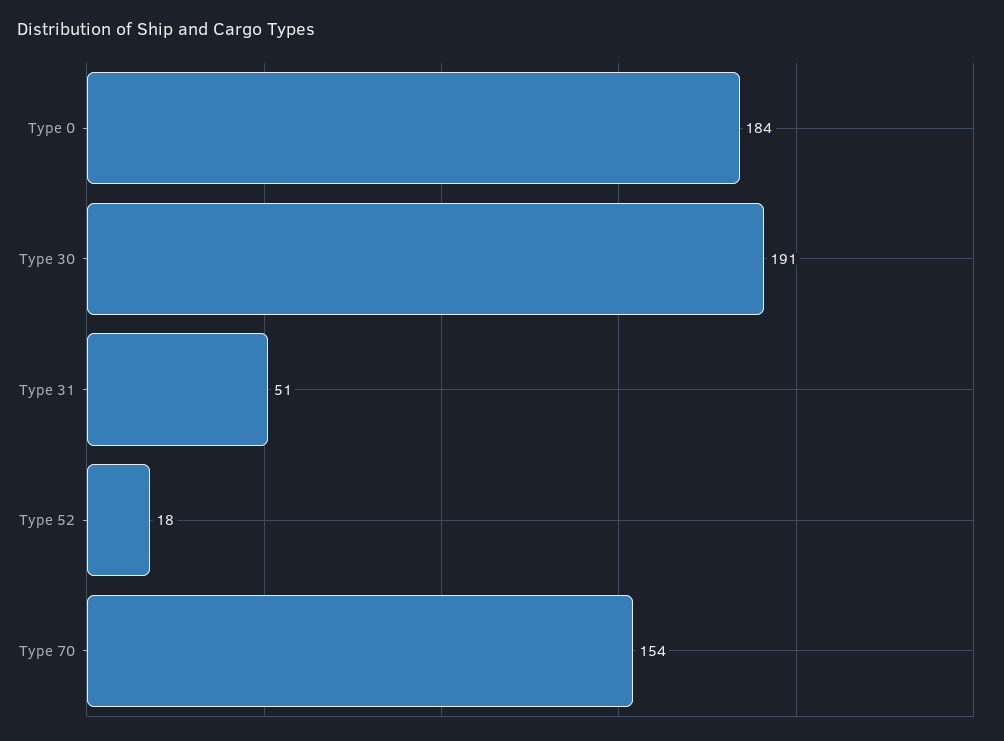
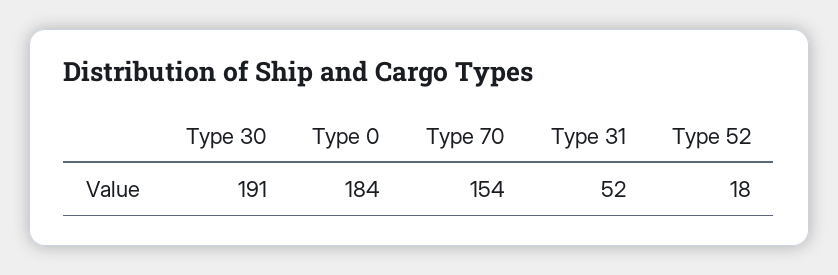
  {
    "Type 0": 184,
    "Type 30": 191,
-   "Type 31": 51,
+   "Type 31": 52,
    "Type 52": 18,
    "Type 70": 154
  }

